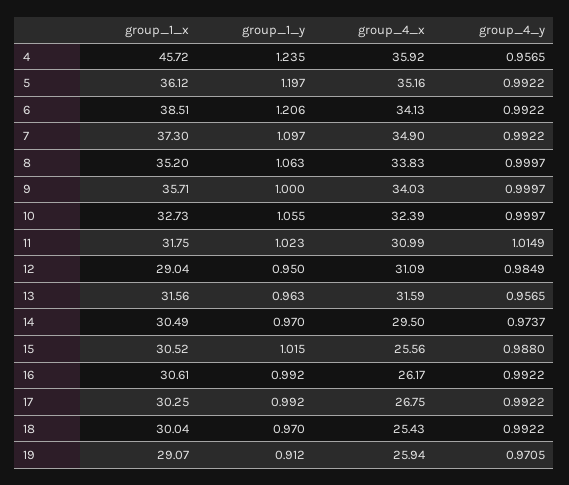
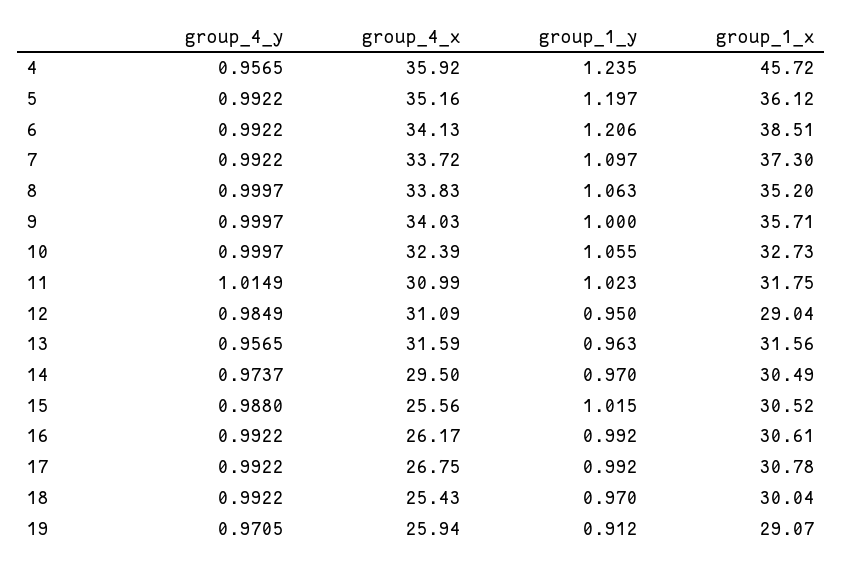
  {
    "group_1_x": {
      "4": 45.72,
      "5": 36.12,
      "6": 38.51,
      "7": 37.3,
      "8": 35.2,
      "9": 35.71,
      "10": 32.73,
      "11": 31.75,
      "12": 29.04,
      "13": 31.56,
      "14": 30.49,
      "15": 30.52,
      "16": 30.61,
-     "17": 30.25,
+     "17": 30.78,
      "18": 30.04,
      "19": 29.07
    },
    "group_1_y": {
      "4": 1.235,
      "5": 1.197,
      "6": 1.206,
      "7": 1.097,
      "8": 1.063,
      "9": 1,
      "10": 1.055,
      "11": 1.023,
      "12": 0.95,
      "13": 0.963,
      "14": 0.97,
      "15": 1.015,
      "16": 0.992,
      "17": 0.992,
      "18": 0.97,
      "19": 0.912
    },
    "group_4_x": {
      "4": 35.92,
      "5": 35.16,
      "6": 34.13,
-     "7": 34.9,
+     "7": 33.72,
      "8": 33.83,
      "9": 34.03,
      "10": 32.39,
      "11": 30.99,
      "12": 31.09,
      "13": 31.59,
      "14": 29.5,
      "15": 25.56,
      "16": 26.17,
      "17": 26.75,
      "18": 25.43,
      "19": 25.94
    },
    "group_4_y": {
      "4": 0.9565,
      "5": 0.9922,
      "6": 0.9922,
      "7": 0.9922,
      "8": 0.9997,
      "9": 0.9997,
      "10": 0.9997,
      "11": 1.0149,
      "12": 0.9849,
      "13": 0.9565,
      "14": 0.9737,
      "15": 0.988,
      "16": 0.9922,
      "17": 0.9922,
      "18": 0.9922,
      "19": 0.9705
    }
  }

